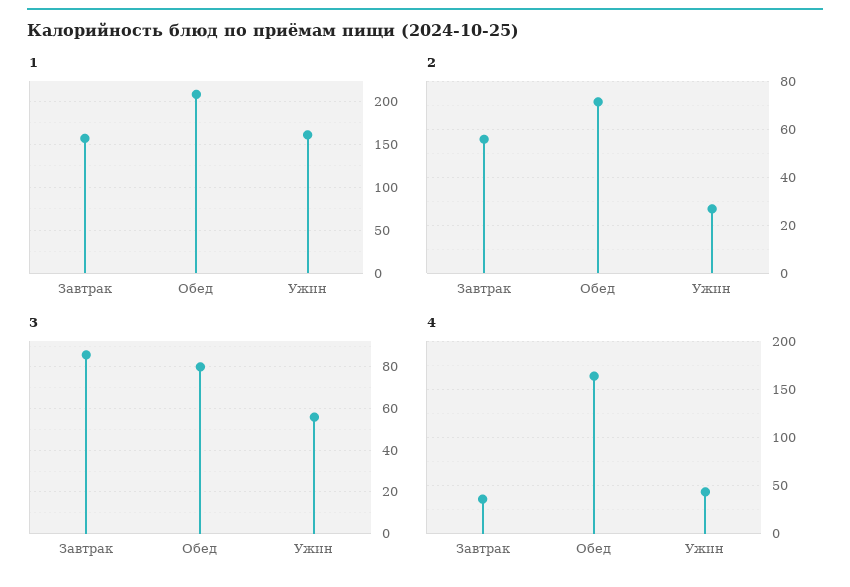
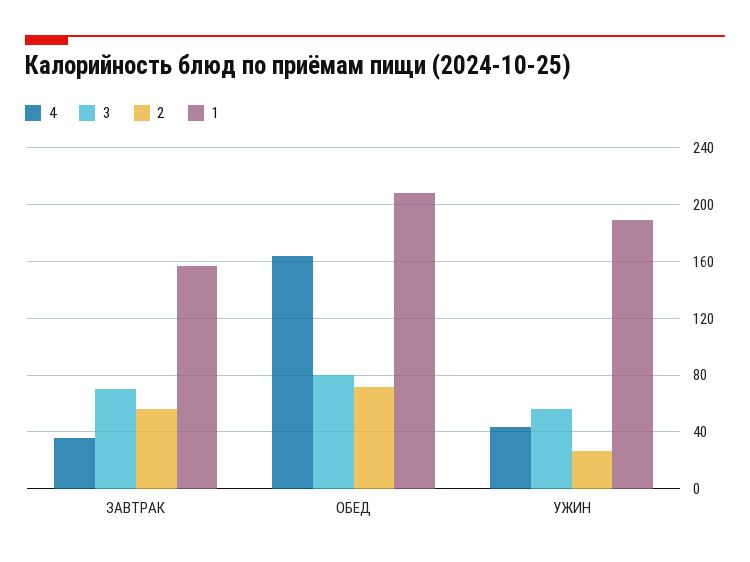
  {
    "1": {
      "Завтрак": 155,
      "Обед": 210,
-     "Ужин": 160
+     "Ужин": 190
    },
    "2": {
      "Завтрак": 55,
      "Обед": 72.5,
      "Ужин": 27.5
    },
    "3": {
-     "Завтрак": 85,
+     "Завтрак": 70,
      "Обед": 80,
      "Ужин": 55
    },
    "4": {
      "Завтрак": 35,
      "Обед": 165,
      "Ужин": 45
    }
  }

